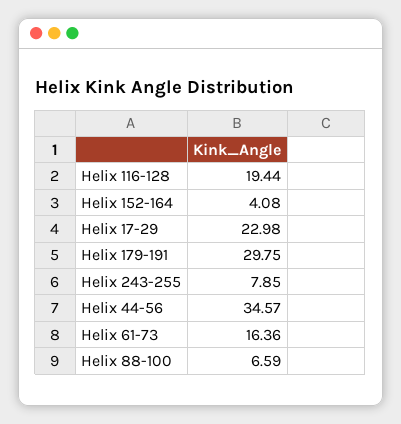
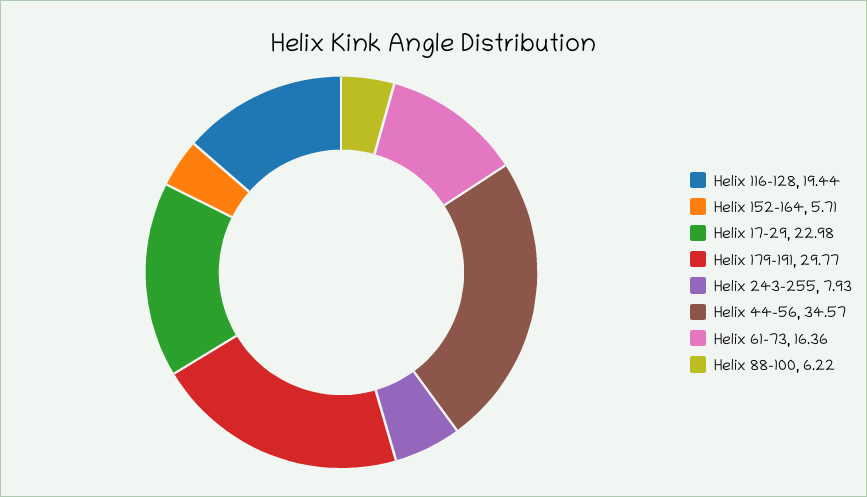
  {
    "Helix 116-128": 19.44,
-   "Helix 152-164": 4.08,
+   "Helix 152-164": 5.71,
    "Helix 17-29": 22.98,
-   "Helix 179-191": 29.75,
+   "Helix 179-191": 29.77,
-   "Helix 243-255": 7.85,
+   "Helix 243-255": 7.93,
    "Helix 44-56": 34.57,
    "Helix 61-73": 16.36,
-   "Helix 88-100": 6.59
+   "Helix 88-100": 6.22
  }

